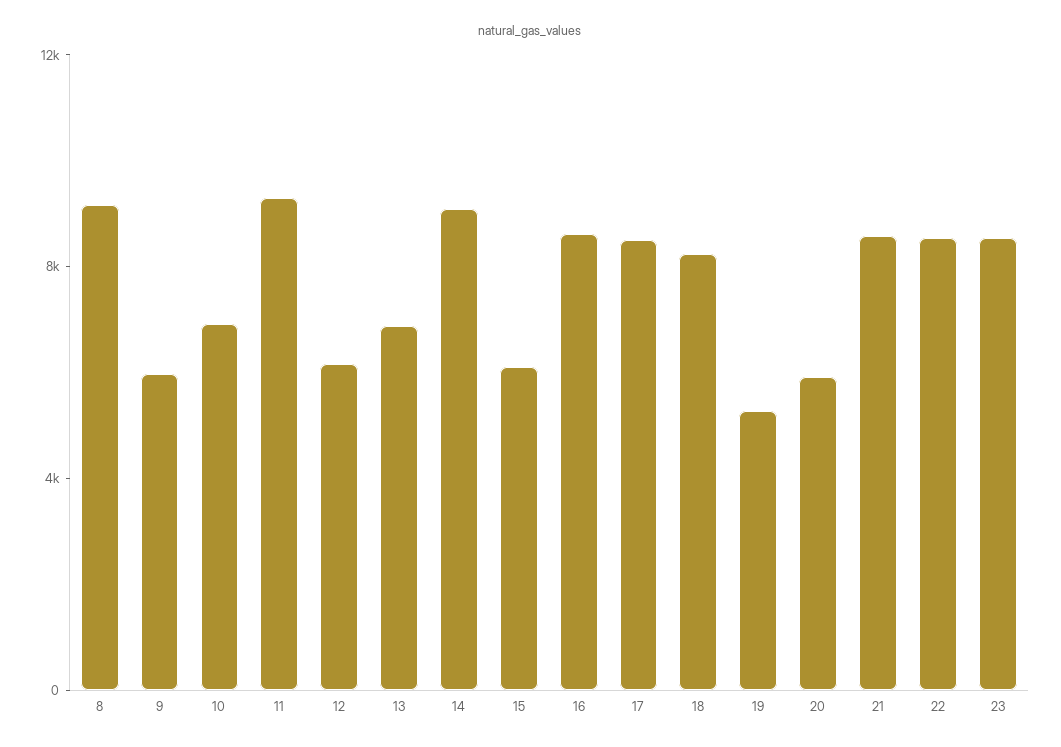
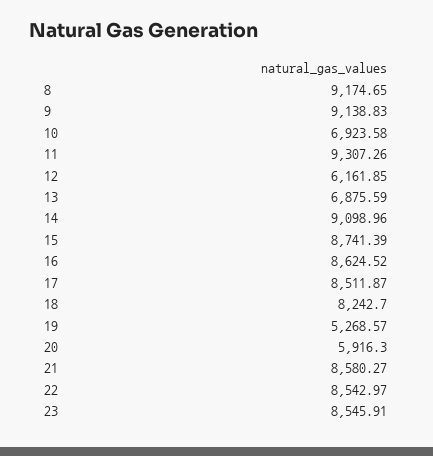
  {
    "8": 9174.65,
-   "9": 6000,
+   "9": 9138.83,
    "10": 6923.58,
    "11": 9307.26,
    "12": 6161.85,
    "13": 6875.59,
    "14": 9098.96,
-   "15": 6000,
+   "15": 8741.39,
    "16": 8624.52,
    "17": 8511.87,
    "18": 8242.7,
    "19": 5268.57,
    "20": 5916.3,
    "21": 8580.27,
    "22": 8542.97,
    "23": 8545.91
  }

